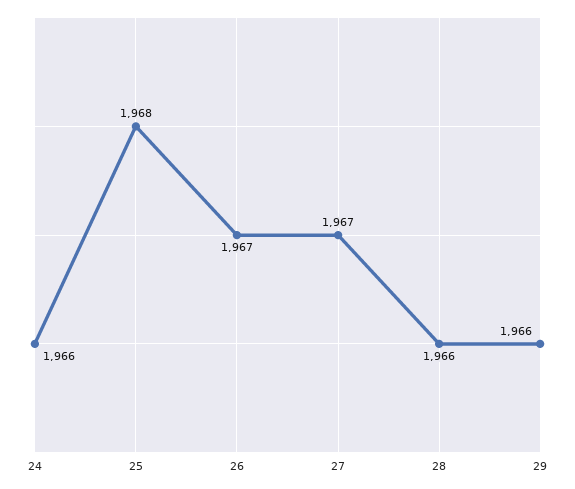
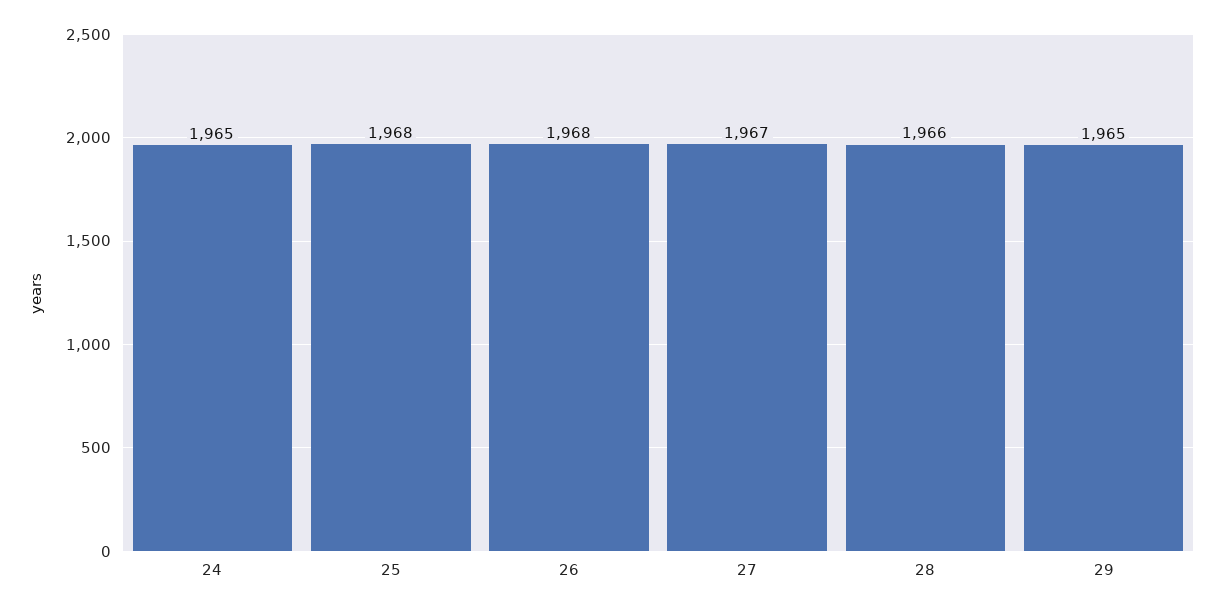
  {
-   "24": 1966,
+   "24": 1965,
    "25": 1968,
-   "26": 1967,
+   "26": 1968,
    "27": 1967,
    "28": 1966,
-   "29": 1966
+   "29": 1965
  }

